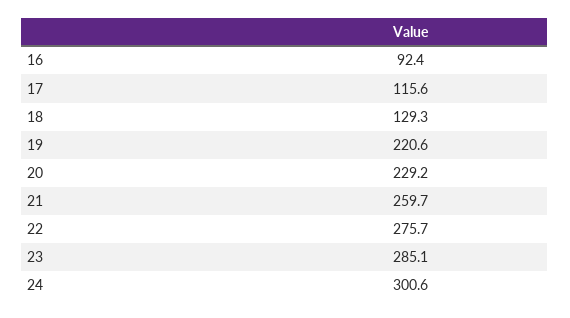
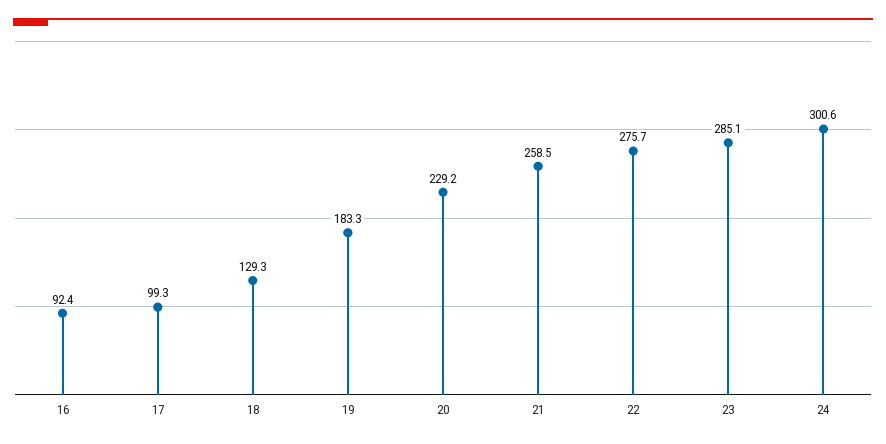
  {
    "16": 92.4,
-   "17": 115.6,
+   "17": 99.3,
    "18": 129.3,
-   "19": 220.6,
+   "19": 183.3,
    "20": 229.2,
-   "21": 259.7,
+   "21": 258.5,
    "22": 275.7,
    "23": 285.1,
    "24": 300.6
  }

